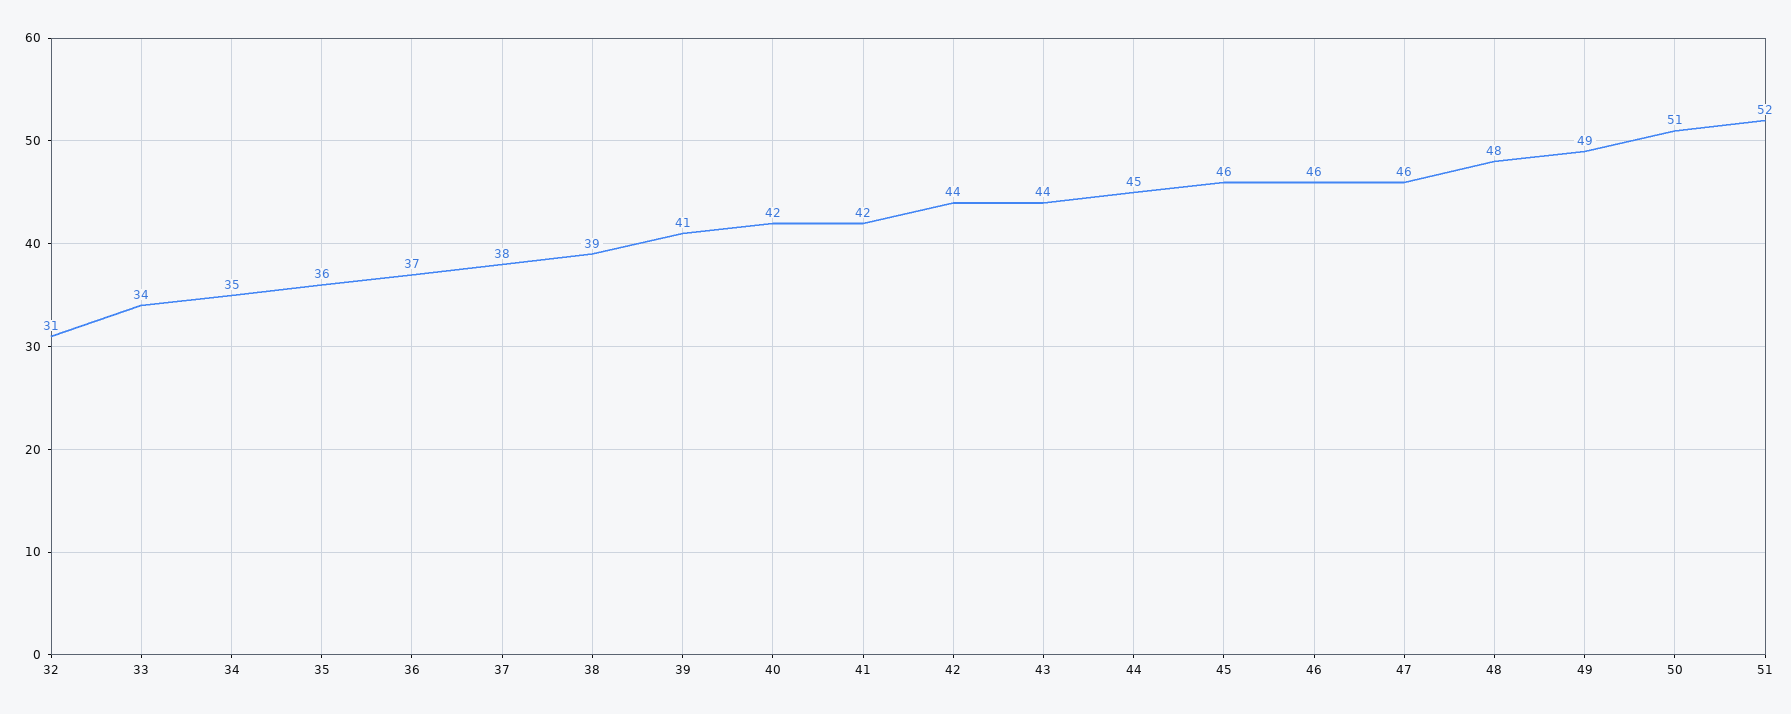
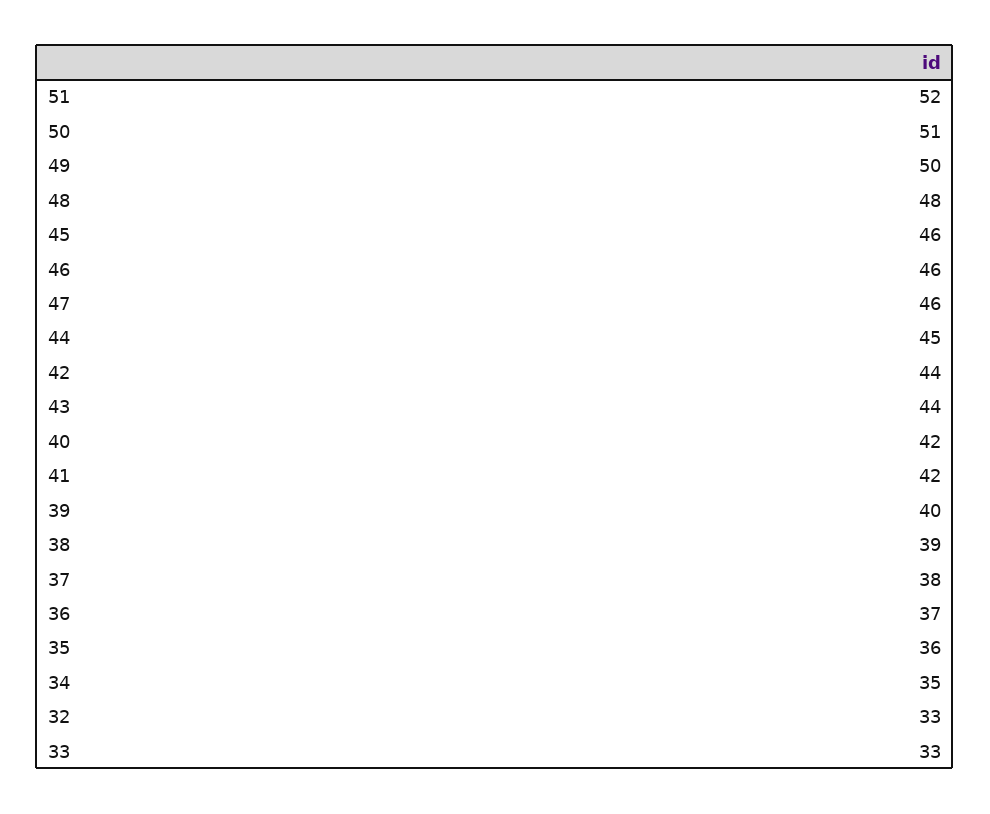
  {
-   "32": 31,
+   "32": 33,
-   "33": 34,
+   "33": 33,
    "34": 35,
    "35": 36,
    "36": 37,
    "37": 38,
    "38": 39,
-   "39": 41,
+   "39": 40,
    "40": 42,
    "41": 42,
    "42": 44,
    "43": 44,
    "44": 45,
    "45": 46,
    "46": 46,
    "47": 46,
    "48": 48,
-   "49": 49,
+   "49": 50,
    "50": 51,
    "51": 52
  }

